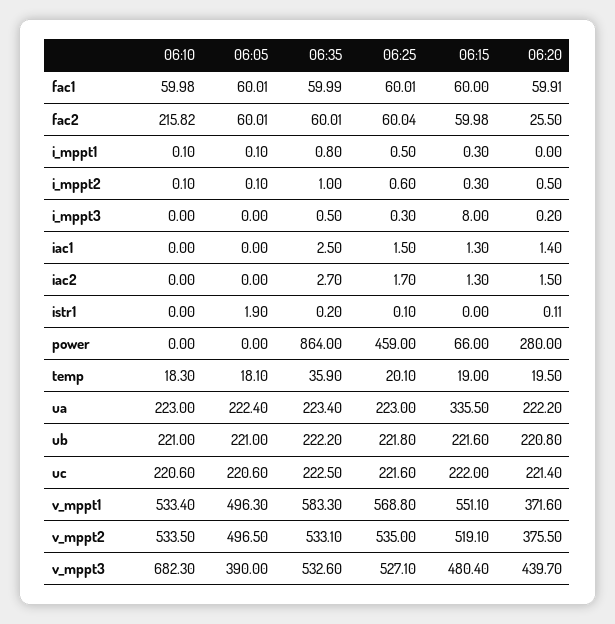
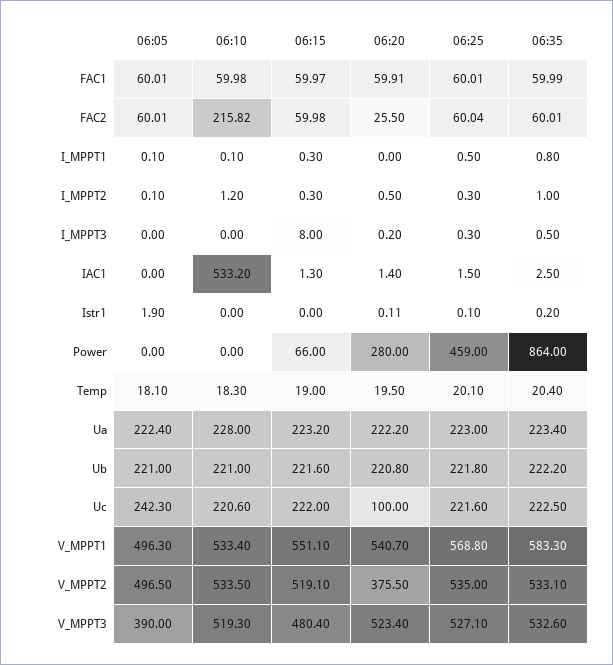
  {
    "06:10": {
      "fac1": 59.98,
      "fac2": 215.82,
      "i_mppt1": 0.1,
-     "i_mppt2": 0.1,
+     "i_mppt2": 1.2,
      "i_mppt3": 0,
-     "iac1": 0,
+     "iac1": 533.2,
-     "iac2": 0,
      "istr1": 0,
      "power": 0,
      "temp": 18.3,
-     "ua": 223,
+     "ua": 228,
      "ub": 221,
      "uc": 220.6,
      "v_mppt1": 533.4,
      "v_mppt2": 533.5,
-     "v_mppt3": 682.3
+     "v_mppt3": 519.3
    },
    "06:05": {
      "fac1": 60.01,
      "fac2": 60.01,
      "i_mppt1": 0.1,
      "i_mppt2": 0.1,
      "i_mppt3": 0,
      "iac1": 0,
-     "iac2": 0,
      "istr1": 1.9,
      "power": 0,
      "temp": 18.1,
      "ua": 222.4,
      "ub": 221,
-     "uc": 220.6,
+     "uc": 242.3,
      "v_mppt1": 496.3,
      "v_mppt2": 496.5,
      "v_mppt3": 390
    },
    "06:35": {
      "fac1": 59.99,
      "fac2": 60.01,
      "i_mppt1": 0.8,
      "i_mppt2": 1,
      "i_mppt3": 0.5,
      "iac1": 2.5,
-     "iac2": 2.7,
      "istr1": 0.2,
      "power": 864,
-     "temp": 35.9,
+     "temp": 20.4,
      "ua": 223.4,
      "ub": 222.2,
      "uc": 222.5,
      "v_mppt1": 583.3,
      "v_mppt2": 533.1,
      "v_mppt3": 532.6
    },
    "06:25": {
      "fac1": 60.01,
      "fac2": 60.04,
      "i_mppt1": 0.5,
-     "i_mppt2": 0.6,
+     "i_mppt2": 0.3,
      "i_mppt3": 0.3,
      "iac1": 1.5,
-     "iac2": 1.7,
      "istr1": 0.1,
      "power": 459,
      "temp": 20.1,
      "ua": 223,
      "ub": 221.8,
      "uc": 221.6,
      "v_mppt1": 568.8,
      "v_mppt2": 535,
      "v_mppt3": 527.1
    },
    "06:15": {
-     "fac1": 60,
+     "fac1": 59.97,
      "fac2": 59.98,
      "i_mppt1": 0.3,
      "i_mppt2": 0.3,
      "i_mppt3": 8,
      "iac1": 1.3,
-     "iac2": 1.3,
      "istr1": 0,
      "power": 66,
      "temp": 19,
-     "ua": 335.5,
+     "ua": 223.2,
      "ub": 221.6,
      "uc": 222,
      "v_mppt1": 551.1,
      "v_mppt2": 519.1,
      "v_mppt3": 480.4
    },
    "06:20": {
      "fac1": 59.91,
      "fac2": 25.5,
      "i_mppt1": 0,
      "i_mppt2": 0.5,
      "i_mppt3": 0.2,
      "iac1": 1.4,
-     "iac2": 1.5,
      "istr1": 0.11,
      "power": 280,
      "temp": 19.5,
      "ua": 222.2,
      "ub": 220.8,
-     "uc": 221.4,
+     "uc": 100,
-     "v_mppt1": 371.6,
+     "v_mppt1": 540.7,
      "v_mppt2": 375.5,
-     "v_mppt3": 439.7
+     "v_mppt3": 523.4
    }
  }

